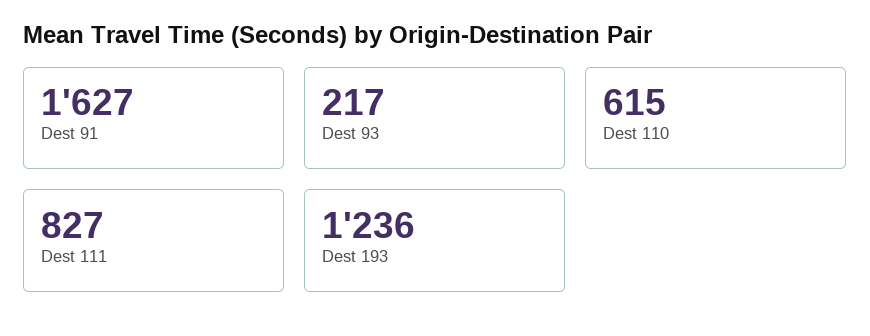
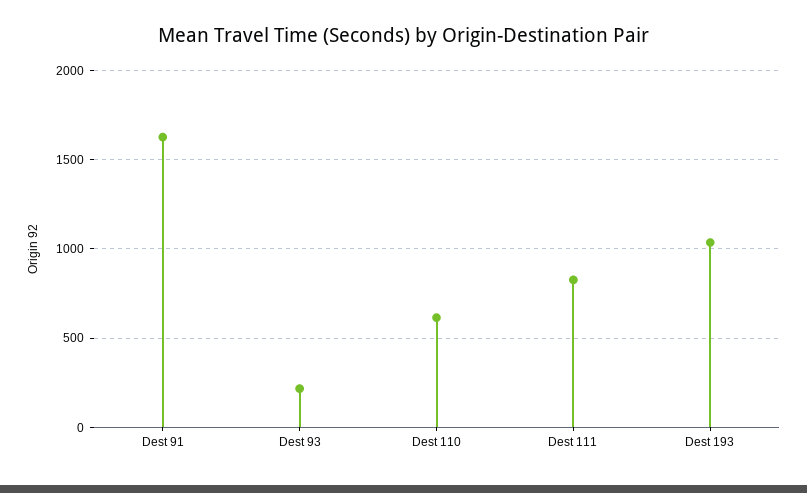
  {
    "Dest 91": 1627,
    "Dest 93": 217,
    "Dest 110": 615,
    "Dest 111": 827,
-   "Dest 193": 1236
+   "Dest 193": 1050
  }

